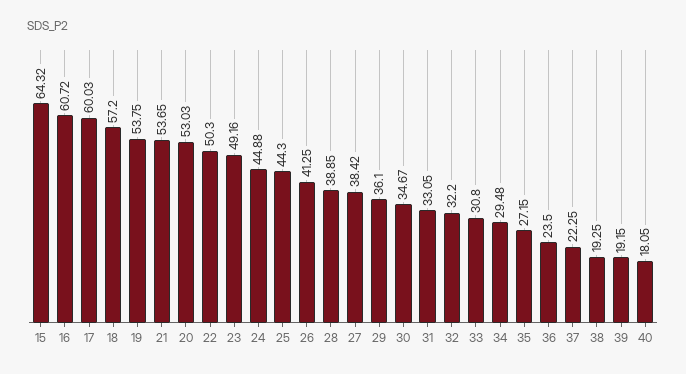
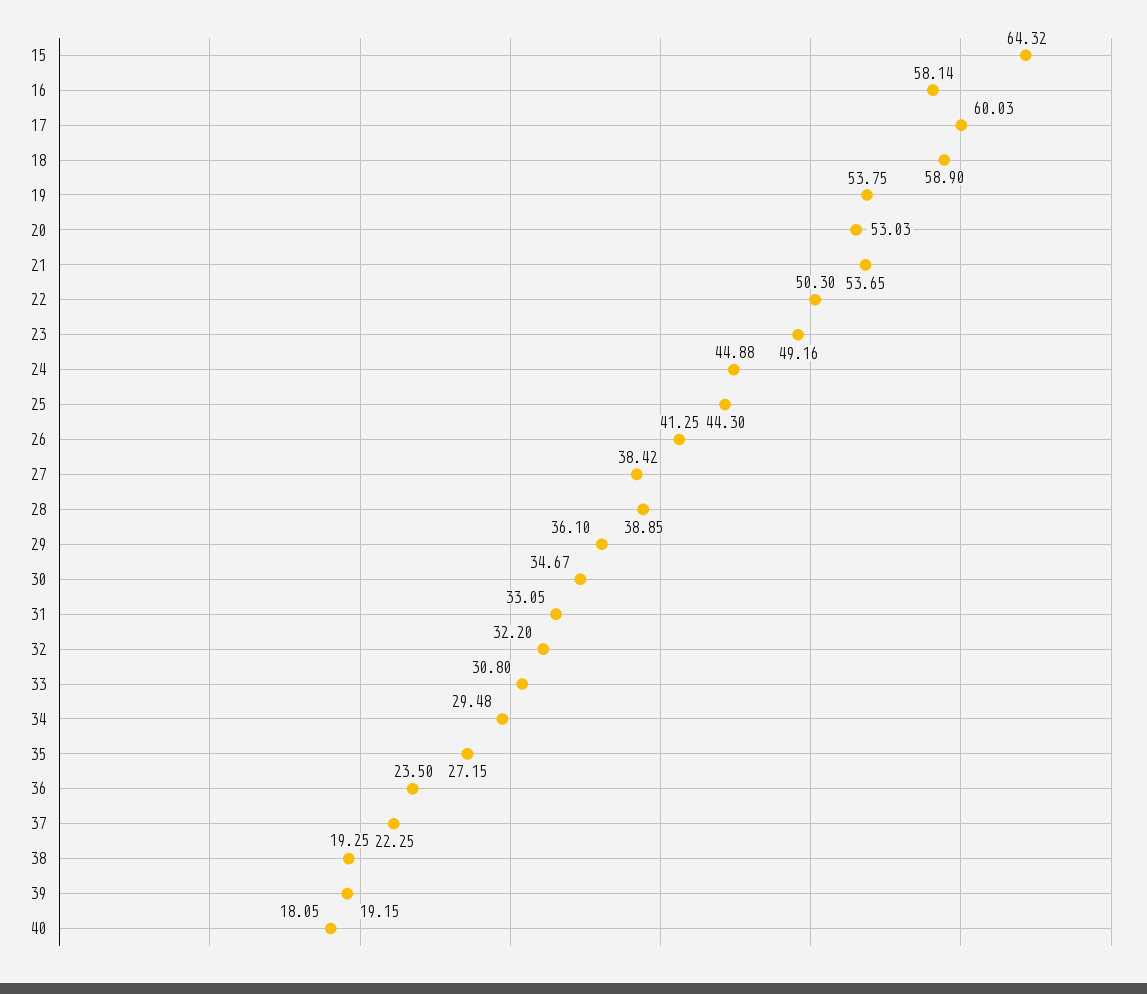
  {
    "15": 64.32,
-   "16": 60.72,
+   "16": 58.14,
    "17": 60.03,
-   "18": 57.2,
+   "18": 58.9,
    "19": 53.75,
    "21": 53.65,
    "20": 53.03,
    "22": 50.3,
    "23": 49.16,
    "24": 44.88,
    "25": 44.3,
    "26": 41.25,
    "28": 38.85,
    "27": 38.42,
    "29": 36.1,
    "30": 34.67,
    "31": 33.05,
    "32": 32.2,
    "33": 30.8,
    "34": 29.48,
    "35": 27.15,
    "36": 23.5,
    "37": 22.25,
    "38": 19.25,
    "39": 19.15,
    "40": 18.05
  }

